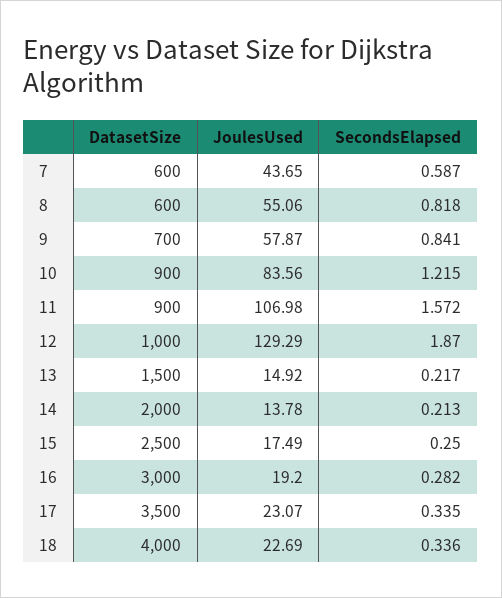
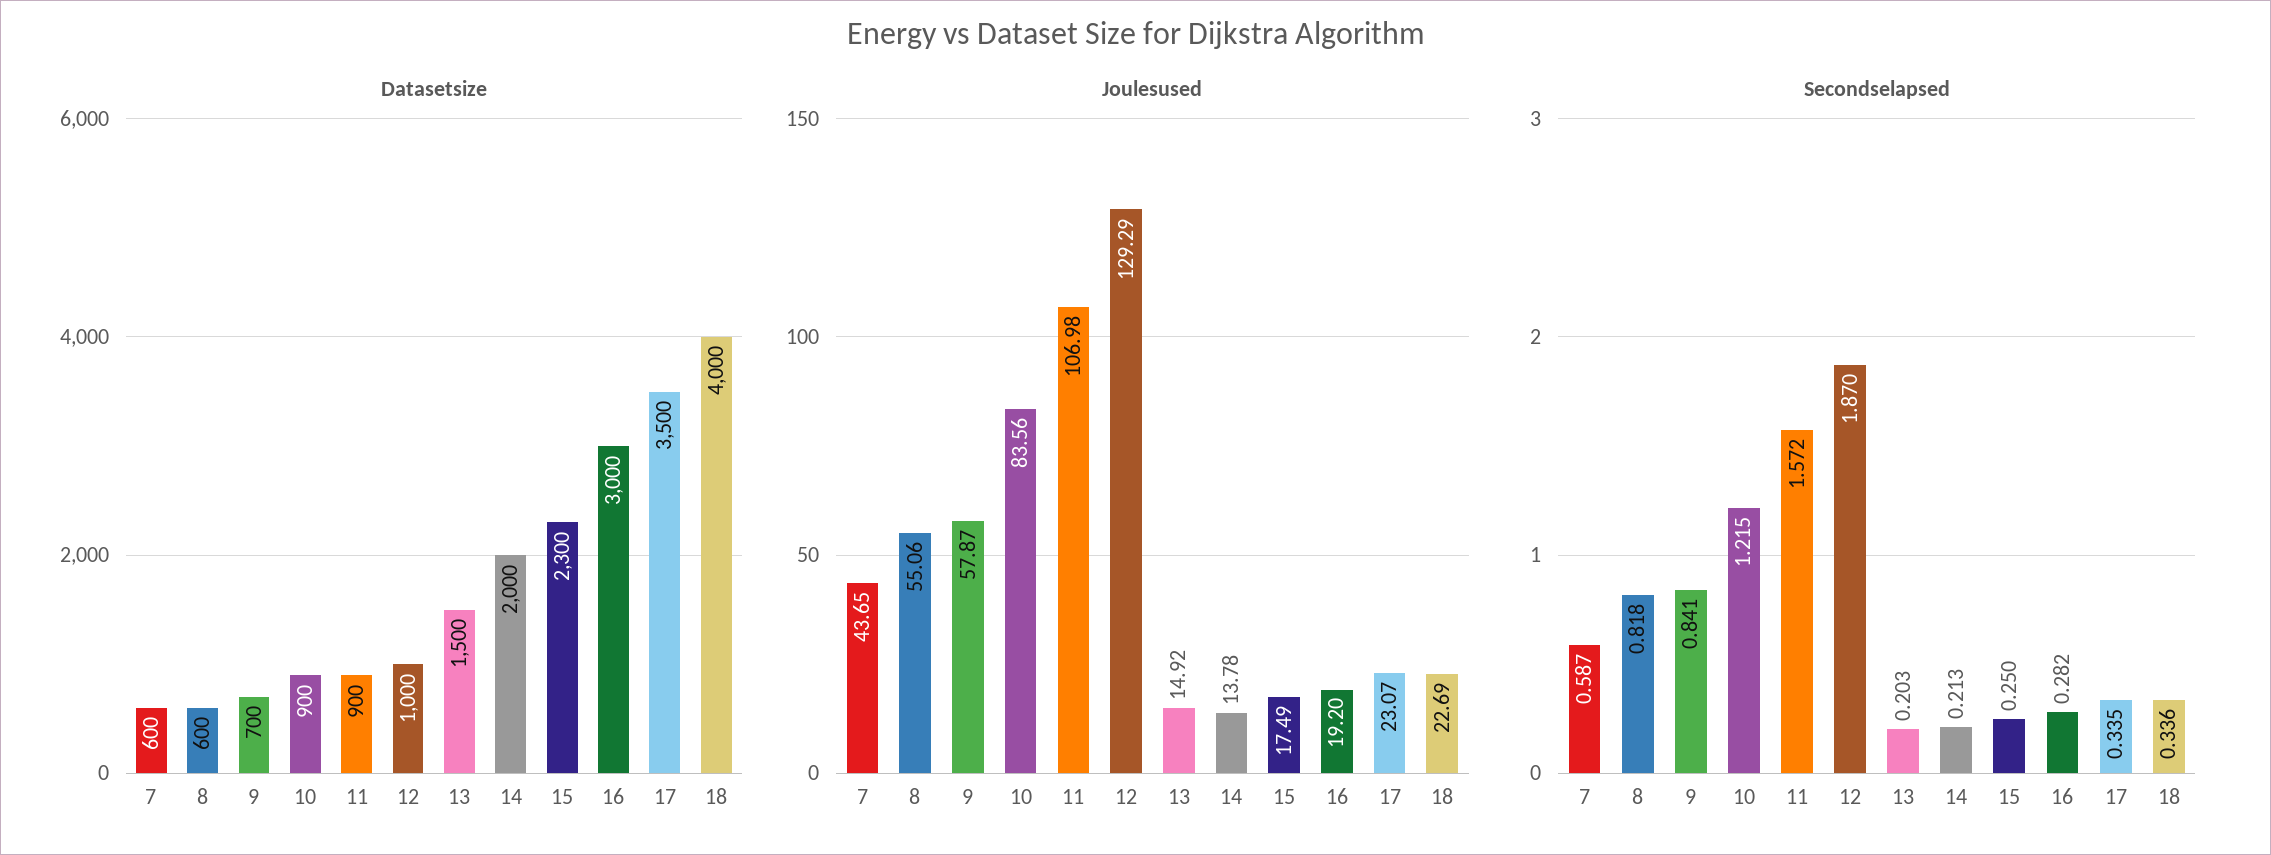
  {
    "DatasetSize": {
      "7": 600,
      "8": 600,
      "9": 700,
      "10": 900,
      "11": 900,
      "12": 1000,
      "13": 1500,
      "14": 2000,
-     "15": 2500,
+     "15": 2300,
      "16": 3000,
      "17": 3500,
      "18": 4000
    },
    "JoulesUsed": {
      "7": 43.65,
      "8": 55.06,
      "9": 57.87,
      "10": 83.56,
      "11": 106.98,
      "12": 129.29,
      "13": 14.92,
      "14": 13.78,
      "15": 17.49,
      "16": 19.2,
      "17": 23.07,
      "18": 22.69
    },
    "SecondsElapsed": {
      "7": 0.587,
      "8": 0.818,
      "9": 0.841,
      "10": 1.215,
      "11": 1.572,
      "12": 1.87,
-     "13": 0.217,
+     "13": 0.203,
      "14": 0.213,
      "15": 0.25,
      "16": 0.282,
      "17": 0.335,
      "18": 0.336
    }
  }

